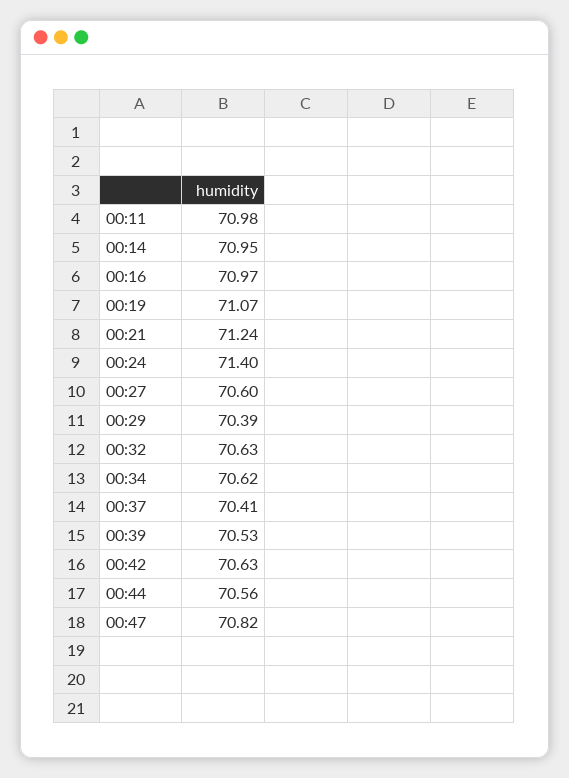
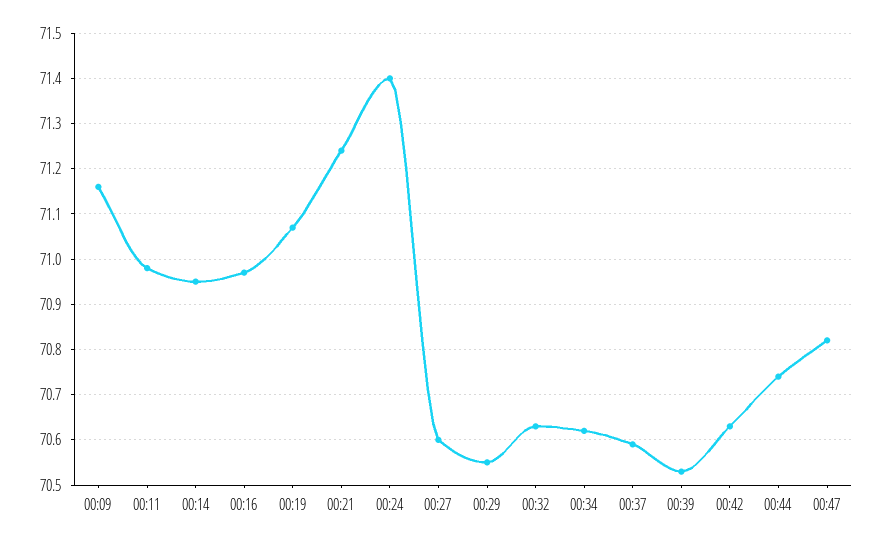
  {
    "00:11": 70.98,
    "00:14": 70.95,
    "00:16": 70.97,
    "00:19": 71.07,
    "00:21": 71.24,
    "00:24": 71.4,
    "00:27": 70.6,
-   "00:29": 70.39,
+   "00:29": 70.55,
    "00:32": 70.63,
    "00:34": 70.62,
-   "00:37": 70.41,
+   "00:37": 70.6,
    "00:39": 70.53,
    "00:42": 70.63,
-   "00:44": 70.56,
+   "00:44": 70.75,
-   "00:47": 70.82
+   "00:47": 70.82,
+   "00:09": 71.15
  }

